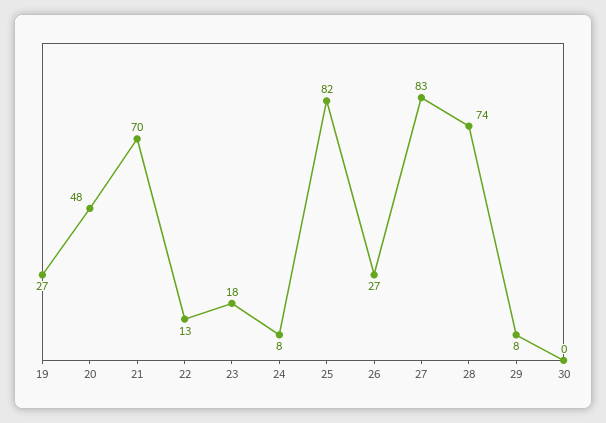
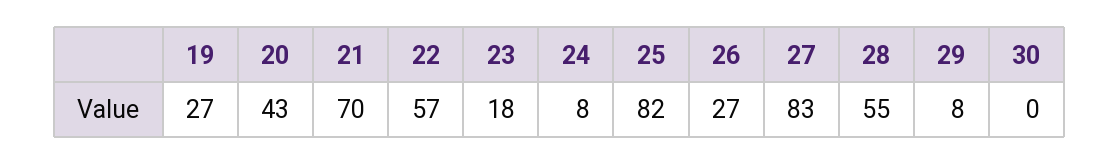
  {
    "19": 27,
-   "20": 48,
+   "20": 43,
    "21": 70,
-   "22": 13,
+   "22": 57,
    "23": 18,
    "24": 8,
    "25": 82,
    "26": 27,
    "27": 83,
-   "28": 74,
+   "28": 55,
    "29": 8,
    "30": 0
  }

